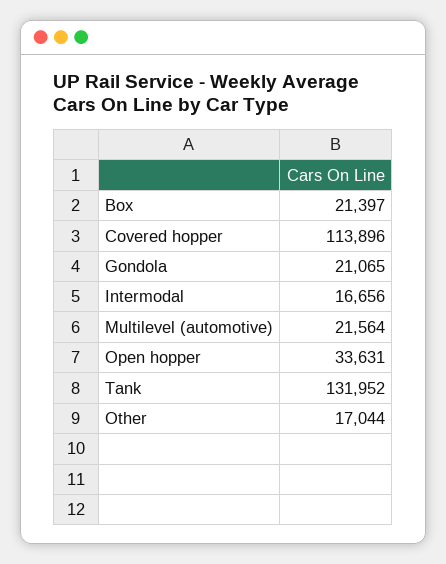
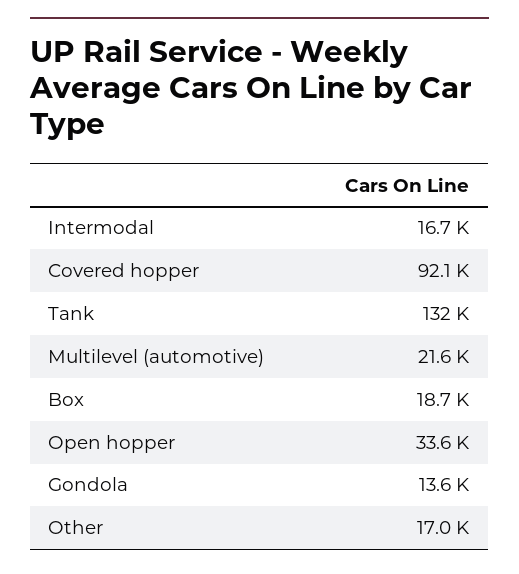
  {
-   "Box": 21397,
+   "Box": 18700,
-   "Covered hopper": 113896,
+   "Covered hopper": 92100,
-   "Gondola": 21065,
+   "Gondola": 13600,
    "Intermodal": 16656,
    "Multilevel (automotive)": 21564,
    "Open hopper": 33631,
    "Tank": 131952,
    "Other": 17044
  }

